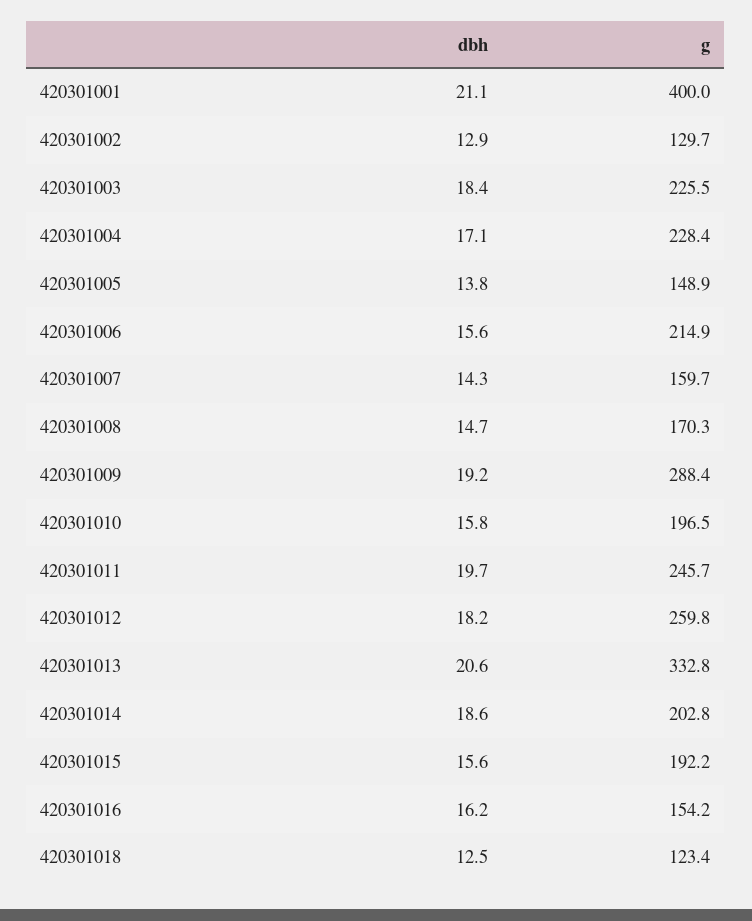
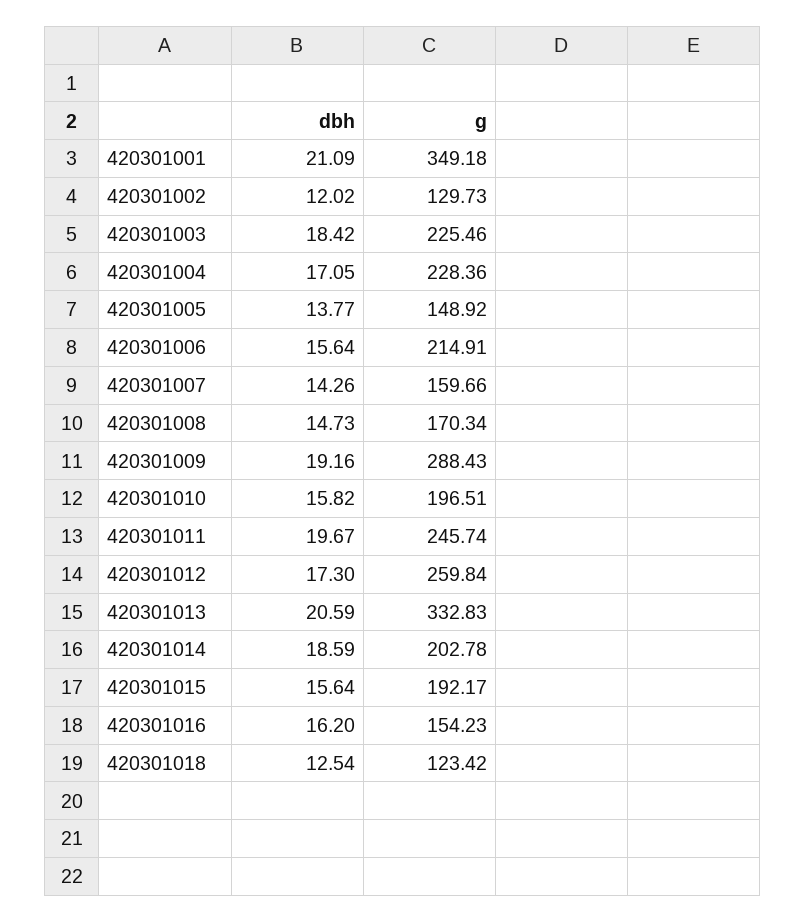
  {
    "dbh": {
      "420301001": 21.09,
-     "420301002": 12.9,
+     "420301002": 12.02,
      "420301003": 18.42,
      "420301004": 17.05,
      "420301005": 13.77,
      "420301006": 15.64,
      "420301007": 14.26,
      "420301008": 14.73,
      "420301009": 19.16,
      "420301010": 15.82,
      "420301011": 19.67,
-     "420301012": 18.2,
+     "420301012": 17.3,
      "420301013": 20.59,
      "420301014": 18.59,
      "420301015": 15.64,
      "420301016": 16.2,
      "420301018": 12.54
    },
    "g": {
-     "420301001": 400,
+     "420301001": 349.18,
      "420301002": 129.73,
      "420301003": 225.46,
      "420301004": 228.36,
      "420301005": 148.92,
      "420301006": 214.91,
      "420301007": 159.66,
      "420301008": 170.34,
      "420301009": 288.43,
      "420301010": 196.51,
      "420301011": 245.74,
      "420301012": 259.84,
      "420301013": 332.83,
      "420301014": 202.78,
      "420301015": 192.17,
      "420301016": 154.23,
      "420301018": 123.42
    }
  }

